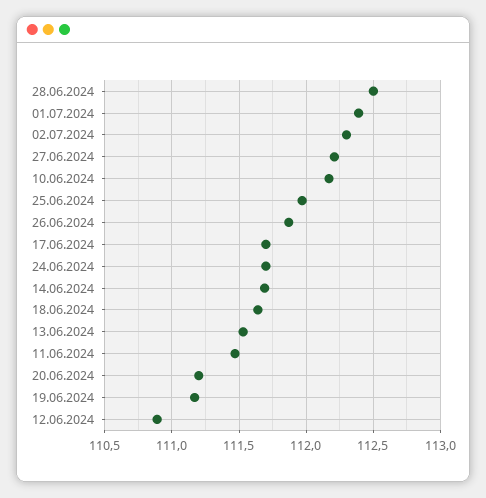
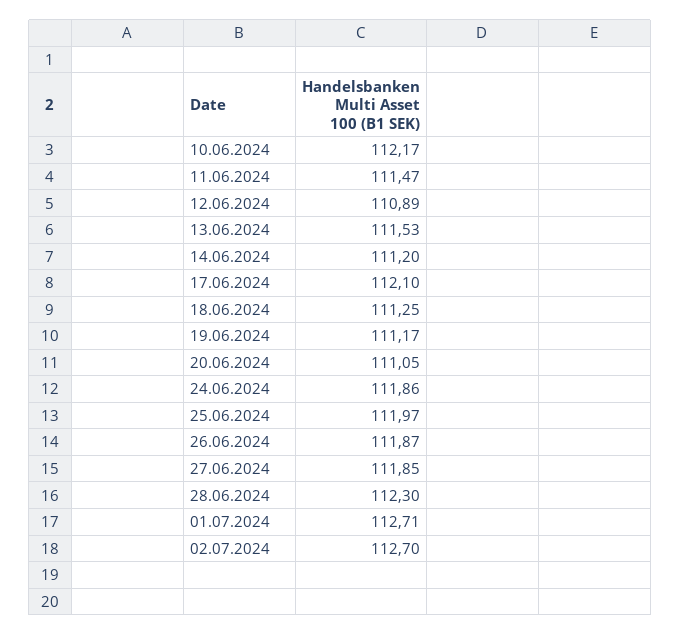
  {
-   "28.06.2024": 112.5,
+   "28.06.2024": 112.3,
-   "01.07.2024": 112.4,
+   "01.07.2024": 112.71,
-   "02.07.2024": 112.3,
+   "02.07.2024": 112.7,
-   "27.06.2024": 112.2,
+   "27.06.2024": 111.85,
    "10.06.2024": 112.17,
    "25.06.2024": 111.97,
    "26.06.2024": 111.87,
-   "17.06.2024": 111.7,
+   "17.06.2024": 112.1,
-   "24.06.2024": 111.7,
+   "24.06.2024": 111.86,
-   "14.06.2024": 111.7,
+   "14.06.2024": 111.2,
-   "18.06.2024": 111.65,
+   "18.06.2024": 111.25,
    "13.06.2024": 111.53,
    "11.06.2024": 111.47,
-   "20.06.2024": 111.2,
+   "20.06.2024": 111.05,
    "19.06.2024": 111.17,
    "12.06.2024": 110.89
  }

